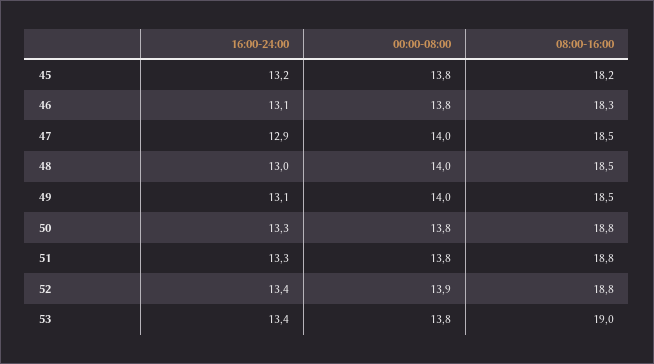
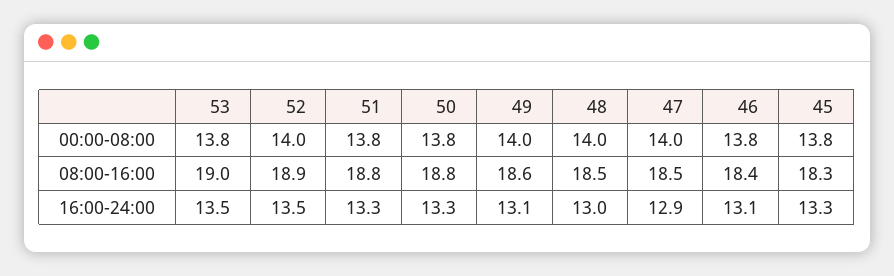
  {
    "16:00-24:00": {
-     "45": 13.2,
+     "45": 13.3,
      "46": 13.1,
      "47": 12.9,
      "48": 13,
      "49": 13.1,
      "50": 13.3,
      "51": 13.3,
-     "52": 13.4,
+     "52": 13.5,
-     "53": 13.4
+     "53": 13.5
    },
    "00:00-08:00": {
      "45": 13.8,
      "46": 13.8,
      "47": 14,
      "48": 14,
      "49": 14,
      "50": 13.8,
      "51": 13.8,
-     "52": 13.9,
+     "52": 14,
      "53": 13.8
    },
    "08:00-16:00": {
-     "45": 18.2,
+     "45": 18.3,
-     "46": 18.3,
+     "46": 18.4,
      "47": 18.5,
      "48": 18.5,
-     "49": 18.5,
+     "49": 18.6,
      "50": 18.8,
      "51": 18.8,
-     "52": 18.8,
+     "52": 18.9,
      "53": 19
    }
  }

